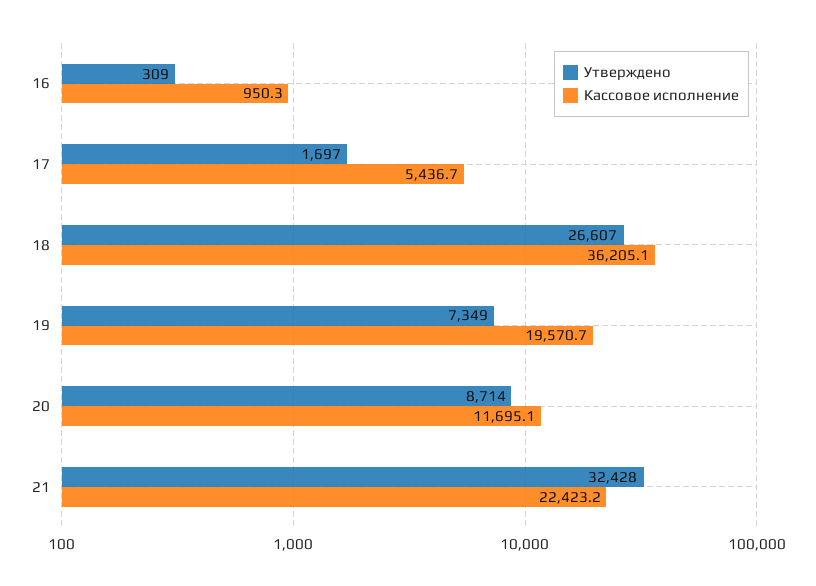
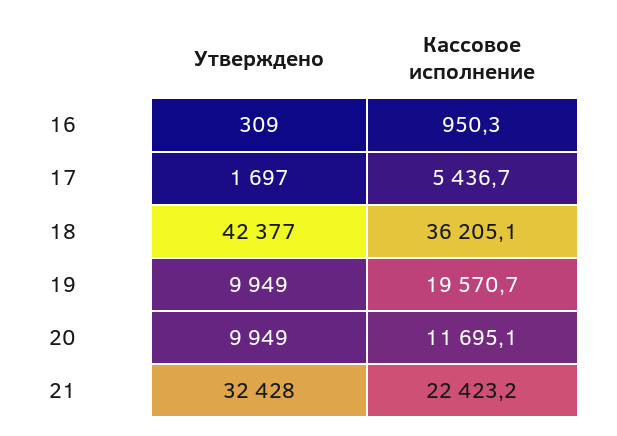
  {
    "Утверждено": {
      "16": 309,
      "17": 1697,
-     "18": 26607,
+     "18": 42377,
-     "19": 7349,
+     "19": 9949,
-     "20": 8714,
+     "20": 9949,
      "21": 32428
    },
    "Кассовое исполнение": {
      "16": 950.3,
      "17": 5436.7,
      "18": 36205.1,
      "19": 19570.7,
      "20": 11695.1,
      "21": 22423.2
    }
  }

